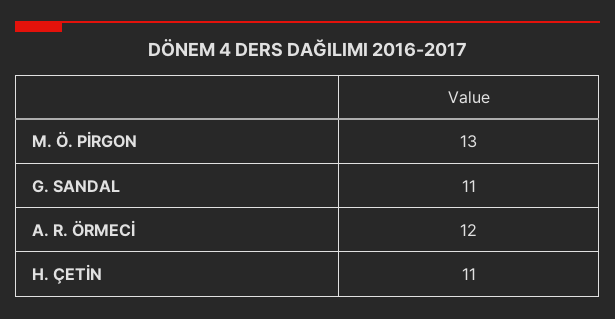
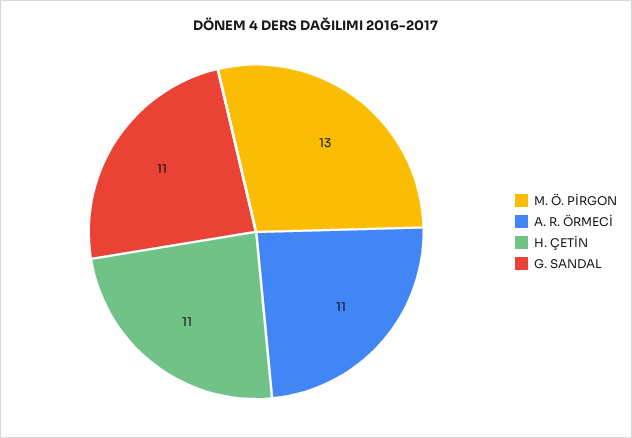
  {
    "M. Ö. PİRGON": 13,
    "G. SANDAL": 11,
-   "A. R. ÖRMECİ": 12,
+   "A. R. ÖRMECİ": 11,
    "H. ÇETİN": 11
  }

